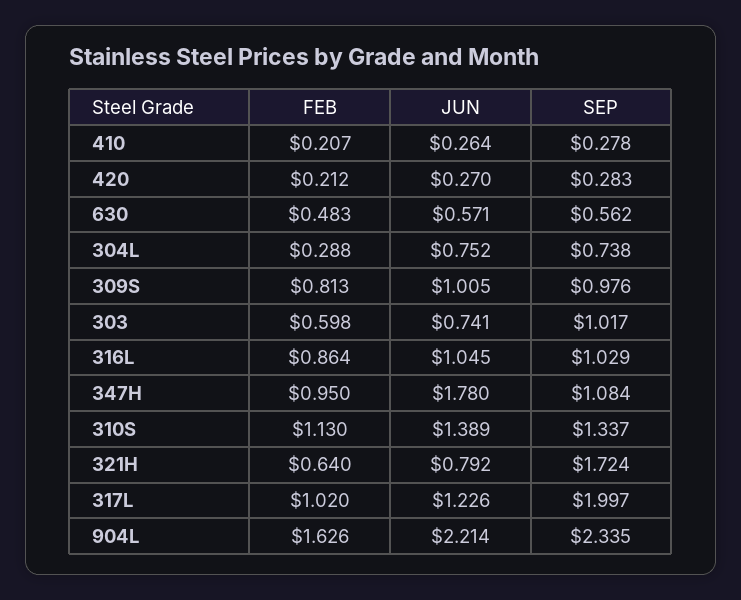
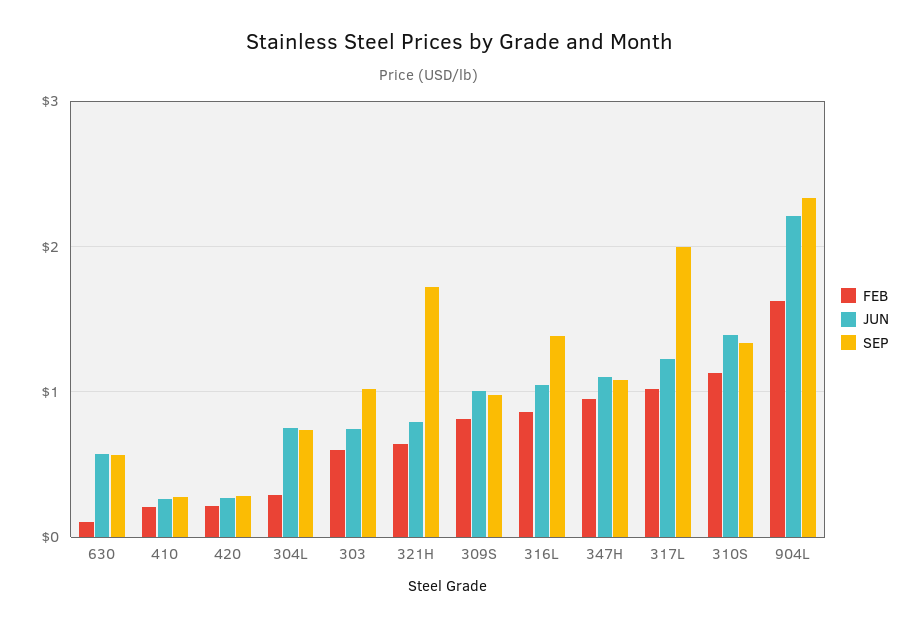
  {
    "FEB": {
      "410": 0.207,
      "420": 0.212,
-     "630": 0.483,
+     "630": 0.1,
      "304L": 0.288,
      "309S": 0.813,
      "303": 0.598,
      "316L": 0.864,
      "347H": 0.95,
      "310S": 1.13,
      "321H": 0.64,
      "317L": 1.02,
      "904L": 1.626
    },
    "JUN": {
      "410": 0.264,
      "420": 0.27,
      "630": 0.571,
      "304L": 0.752,
      "309S": 1.005,
      "303": 0.741,
      "316L": 1.045,
-     "347H": 1.78,
+     "347H": 1.1,
      "310S": 1.389,
      "321H": 0.792,
      "317L": 1.226,
      "904L": 2.214
    },
    "SEP": {
      "410": 0.278,
      "420": 0.283,
      "630": 0.562,
      "304L": 0.738,
      "309S": 0.976,
      "303": 1.017,
-     "316L": 1.029,
+     "316L": 1.4,
      "347H": 1.084,
      "310S": 1.337,
      "321H": 1.724,
      "317L": 1.997,
      "904L": 2.335
    }
  }

